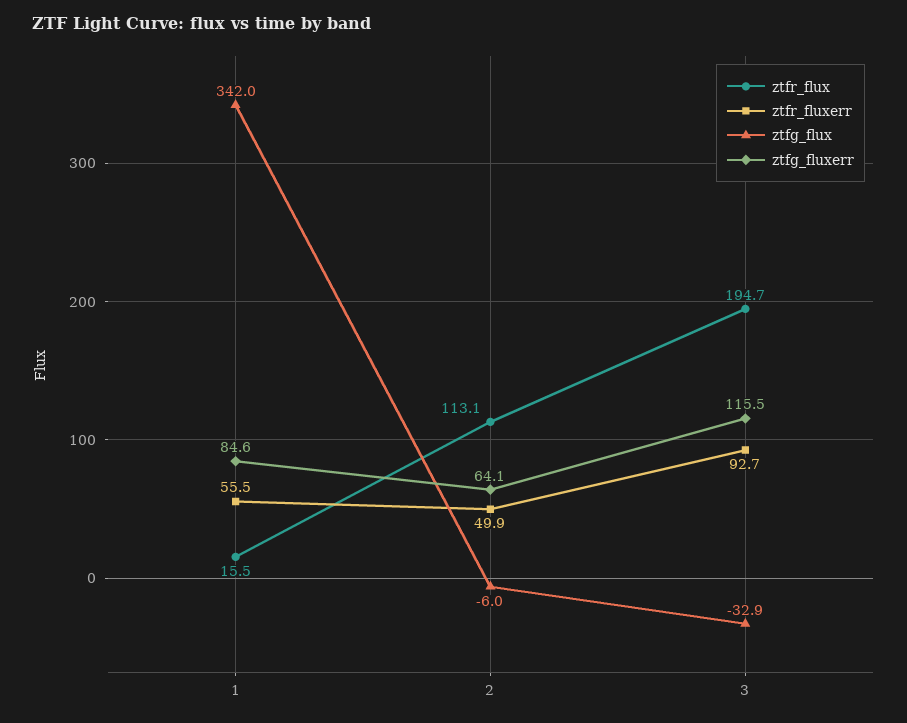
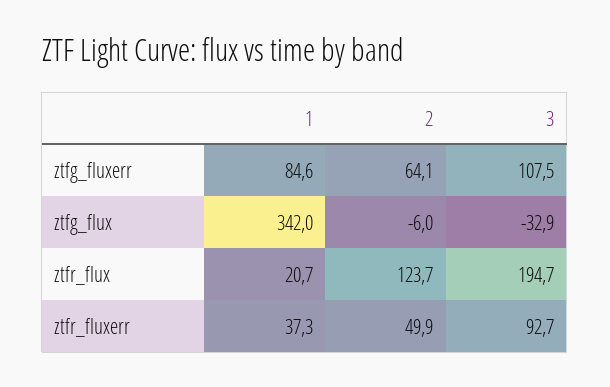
  {
    "ztfr_flux": {
-     "1": 15.5,
+     "1": 20.7,
-     "2": 113.1,
+     "2": 123.7,
      "3": 194.7
    },
    "ztfr_fluxerr": {
-     "1": 55.5,
+     "1": 37.3,
      "2": 49.9,
      "3": 92.7
    },
    "ztfg_flux": {
      "1": 342,
      "2": -6,
      "3": -32.9
    },
    "ztfg_fluxerr": {
      "1": 84.6,
      "2": 64.1,
-     "3": 115.5
+     "3": 107.5
    }
  }

